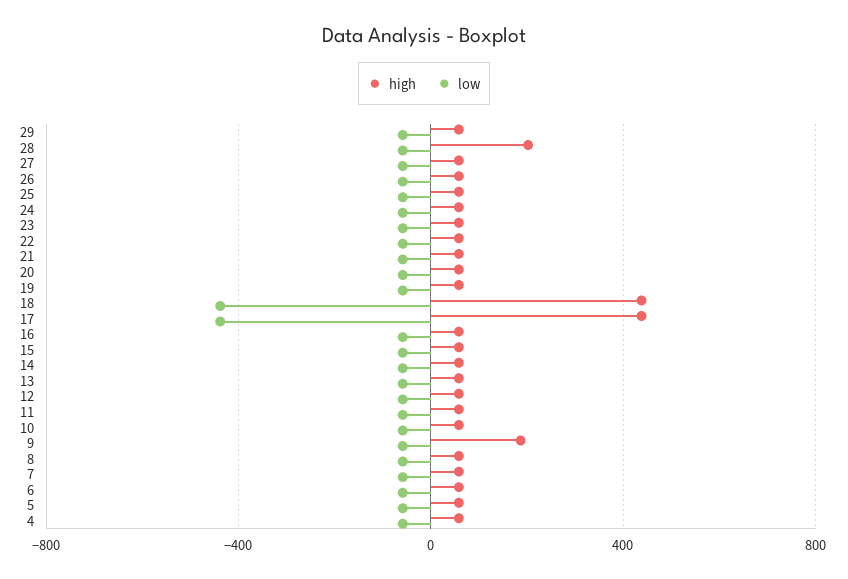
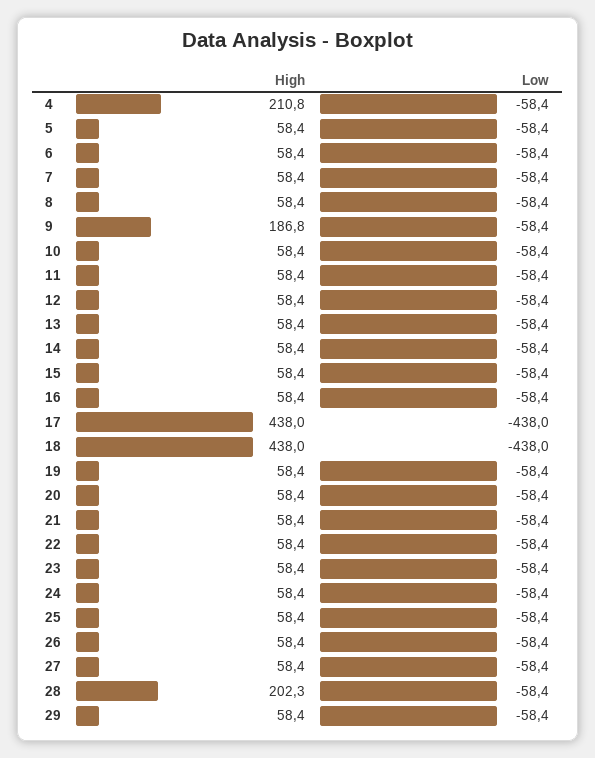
  {
    "high": {
      "29": 58.4,
      "28": 202.3,
      "27": 58.4,
      "26": 58.4,
      "25": 58.4,
      "24": 58.4,
      "23": 58.4,
      "22": 58.4,
      "21": 58.4,
      "20": 58.4,
      "19": 58.4,
      "18": 438,
      "17": 438,
      "16": 58.4,
      "15": 58.4,
      "14": 58.4,
      "13": 58.4,
      "12": 58.4,
      "11": 58.4,
      "10": 58.4,
      "9": 186.8,
      "8": 58.4,
      "7": 58.4,
      "6": 58.4,
      "5": 58.4,
-     "4": 50
+     "4": 210.8
    },
    "low": {
      "29": -58.4,
      "28": -58.4,
      "27": -58.4,
      "26": -58.4,
      "25": -58.4,
      "24": -58.4,
      "23": -58.4,
      "22": -58.4,
      "21": -58.4,
      "20": -58.4,
      "19": -58.4,
      "18": -438,
      "17": -438,
      "16": -58.4,
      "15": -58.4,
      "14": -58.4,
      "13": -58.4,
      "12": -58.4,
      "11": -58.4,
      "10": -58.4,
      "9": -58.4,
      "8": -58.4,
      "7": -58.4,
      "6": -58.4,
      "5": -58.4,
      "4": -58.4
    }
  }

